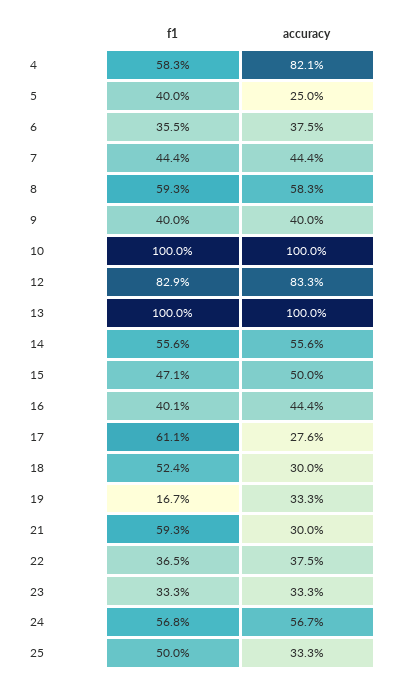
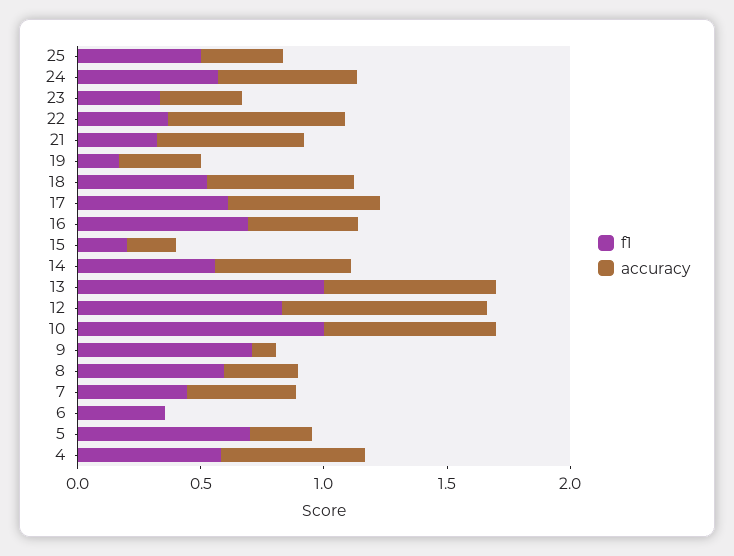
  {
    "f1": {
      "4": 0.583,
-     "5": 0.4,
+     "5": 0.7,
      "6": 0.355,
      "7": 0.444,
      "8": 0.593,
-     "9": 0.4,
+     "9": 0.7,
      "10": 1,
      "12": 0.829,
      "13": 1,
      "14": 0.556,
-     "15": 0.471,
+     "15": 0.2,
-     "16": 0.401,
+     "16": 0.7,
      "17": 0.611,
      "18": 0.524,
      "19": 0.167,
-     "21": 0.593,
+     "21": 0.3,
      "22": 0.365,
      "23": 0.333,
      "24": 0.568,
      "25": 0.5
    },
    "accuracy": {
-     "4": 0.821,
+     "4": 0.6,
      "5": 0.25,
-     "6": 0.375,
+     "6": 0,
      "7": 0.444,
-     "8": 0.583,
+     "8": 0.3,
-     "9": 0.4,
+     "9": 0.1,
-     "10": 1,
+     "10": 0.7,
      "12": 0.833,
-     "13": 1,
+     "13": 0.7,
      "14": 0.556,
-     "15": 0.5,
+     "15": 0.2,
      "16": 0.444,
-     "17": 0.276,
+     "17": 0.6,
-     "18": 0.3,
+     "18": 0.6,
      "19": 0.333,
-     "21": 0.3,
+     "21": 0.6,
-     "22": 0.375,
+     "22": 0.7,
      "23": 0.333,
      "24": 0.567,
      "25": 0.333
    }
  }

